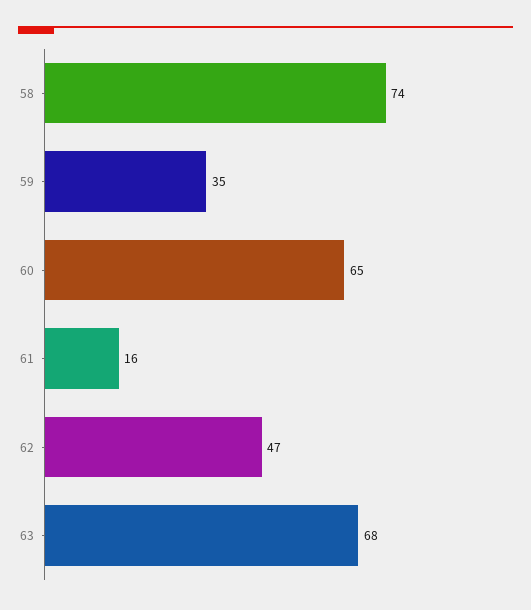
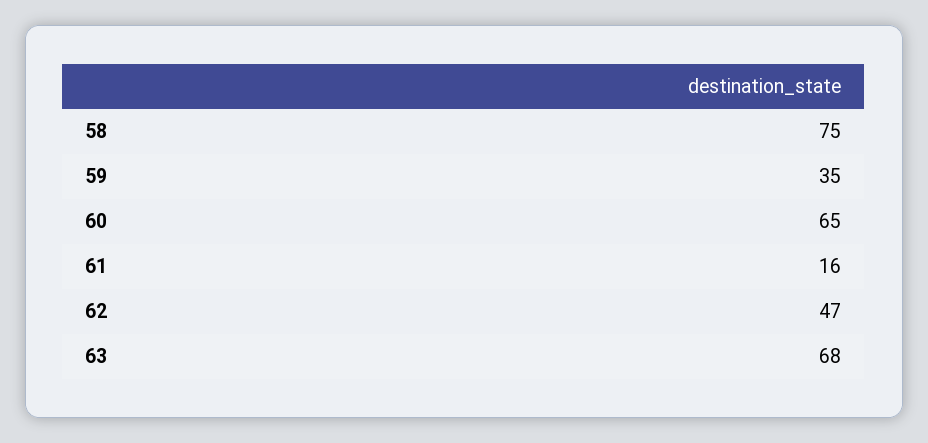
  {
-   "58": 74,
+   "58": 75,
    "59": 35,
    "60": 65,
    "61": 16,
    "62": 47,
    "63": 68
  }

